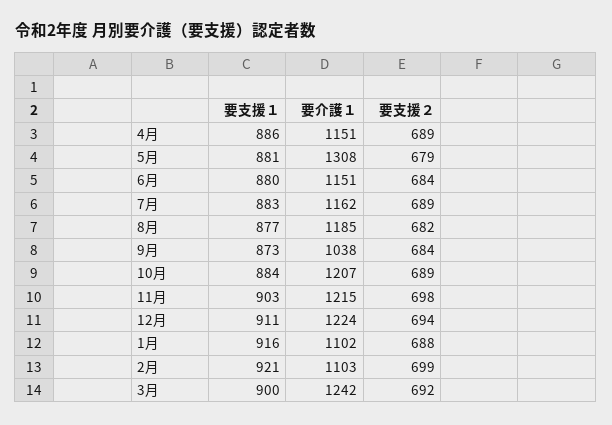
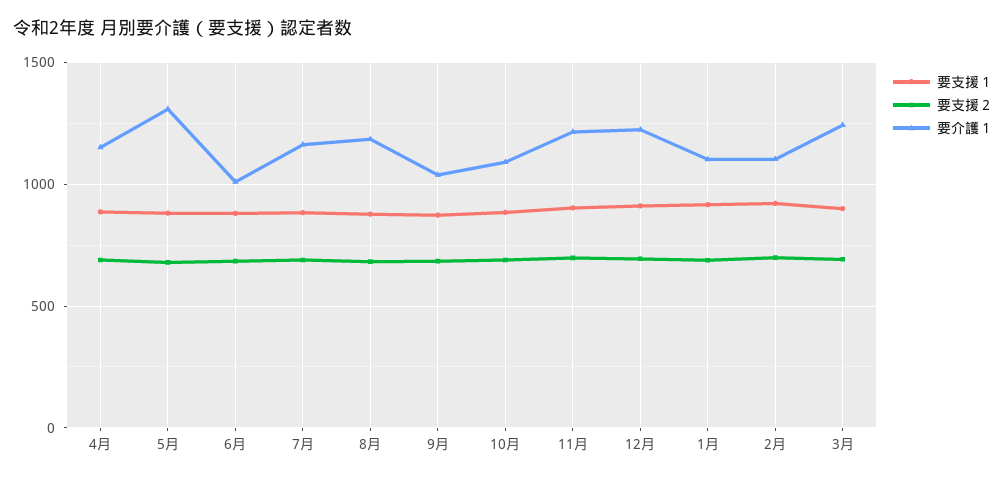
  {
    "要支援１": {
      "4月": 886,
      "5月": 881,
      "6月": 880,
      "7月": 883,
      "8月": 877,
      "9月": 873,
      "10月": 884,
      "11月": 903,
      "12月": 911,
      "1月": 916,
      "2月": 921,
      "3月": 900
    },
    "要介護１": {
      "4月": 1151,
      "5月": 1308,
-     "6月": 1151,
+     "6月": 1000,
      "7月": 1162,
      "8月": 1185,
      "9月": 1038,
-     "10月": 1207,
+     "10月": 1100,
      "11月": 1215,
      "12月": 1224,
      "1月": 1102,
      "2月": 1103,
      "3月": 1242
    },
    "要支援２": {
      "4月": 689,
      "5月": 679,
      "6月": 684,
      "7月": 689,
      "8月": 682,
      "9月": 684,
      "10月": 689,
      "11月": 698,
      "12月": 694,
      "1月": 688,
      "2月": 699,
      "3月": 692
    }
  }

